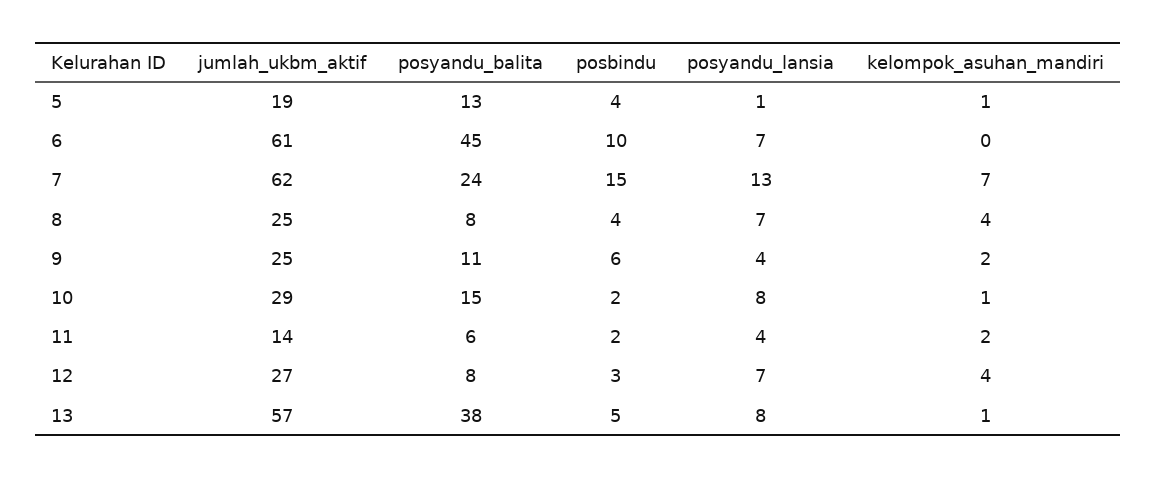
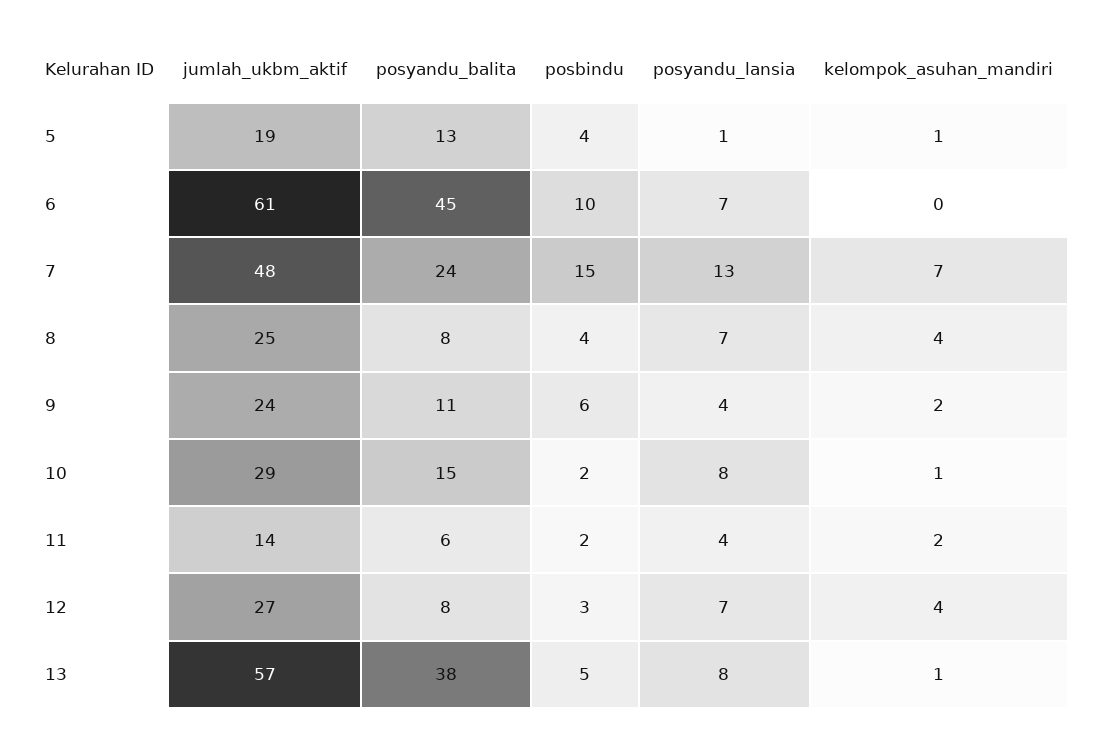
  {
    "jumlah_ukbm_aktif": {
      "5": 19,
      "6": 61,
-     "7": 62,
+     "7": 48,
      "8": 25,
-     "9": 25,
+     "9": 24,
      "10": 29,
      "11": 14,
      "12": 27,
      "13": 57
    },
    "posyandu_balita": {
      "5": 13,
      "6": 45,
      "7": 24,
      "8": 8,
      "9": 11,
      "10": 15,
      "11": 6,
      "12": 8,
      "13": 38
    },
    "posbindu": {
      "5": 4,
      "6": 10,
      "7": 15,
      "8": 4,
      "9": 6,
      "10": 2,
      "11": 2,
      "12": 3,
      "13": 5
    },
    "posyandu_lansia": {
      "5": 1,
      "6": 7,
      "7": 13,
      "8": 7,
      "9": 4,
      "10": 8,
      "11": 4,
      "12": 7,
      "13": 8
    },
    "kelompok_asuhan_mandiri": {
      "5": 1,
      "6": 0,
      "7": 7,
      "8": 4,
      "9": 2,
      "10": 1,
      "11": 2,
      "12": 4,
      "13": 1
    }
  }

